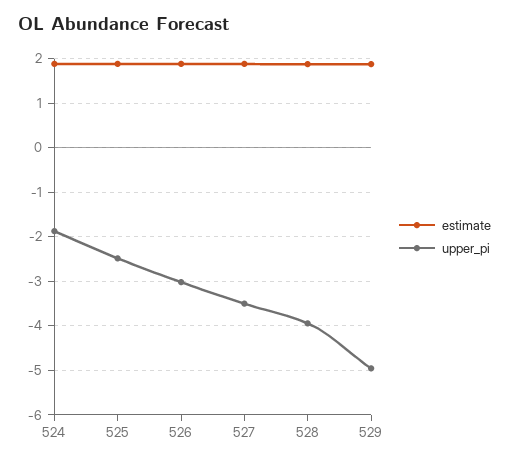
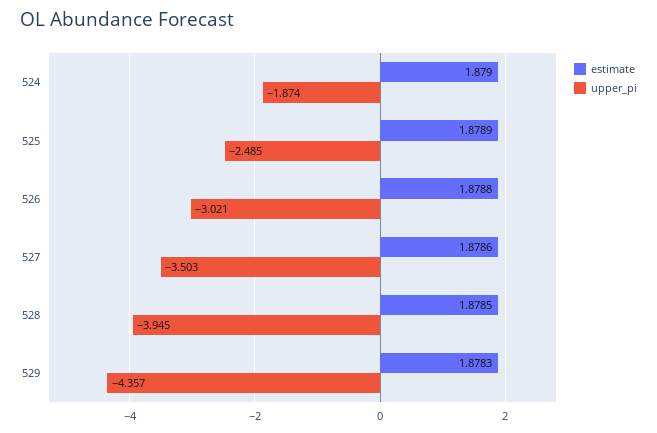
  {
    "estimate": {
      "524": 1.879,
      "525": 1.8789,
      "526": 1.8788,
      "527": 1.8786,
      "528": 1.8785,
      "529": 1.8783
    },
    "upper_pi": {
      "524": -1.874,
      "525": -2.485,
      "526": -3.021,
      "527": -3.503,
      "528": -3.945,
-     "529": -5
+     "529": -4.357
    }
  }

